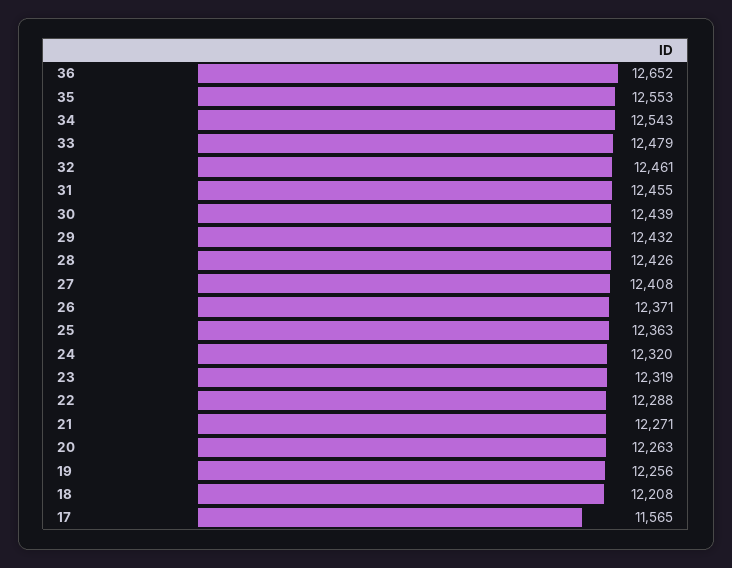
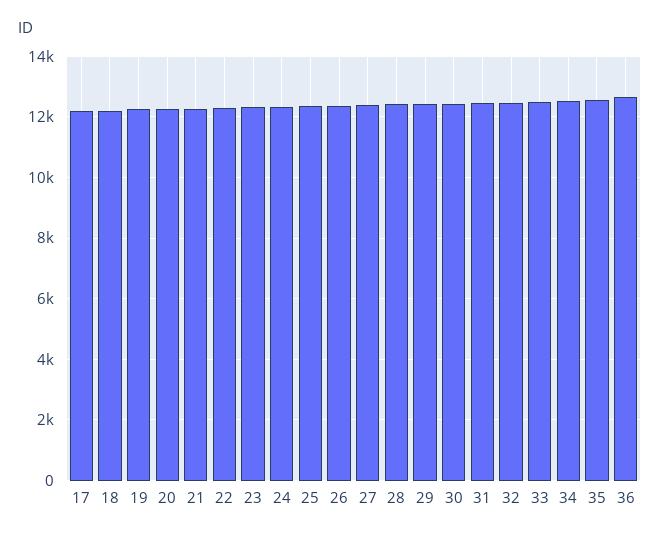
  {
    "36": 12652,
    "35": 12553,
    "34": 12543,
    "33": 12479,
    "32": 12461,
    "31": 12455,
    "30": 12439,
    "29": 12432,
    "28": 12426,
    "27": 12408,
    "26": 12371,
    "25": 12363,
    "24": 12320,
    "23": 12319,
    "22": 12288,
    "21": 12271,
    "20": 12263,
    "19": 12256,
    "18": 12208,
-   "17": 11565
+   "17": 12200
  }

